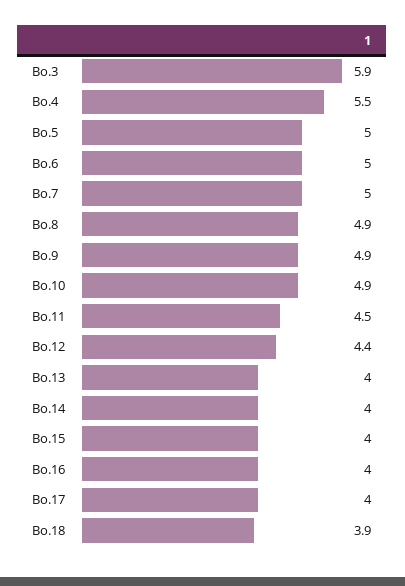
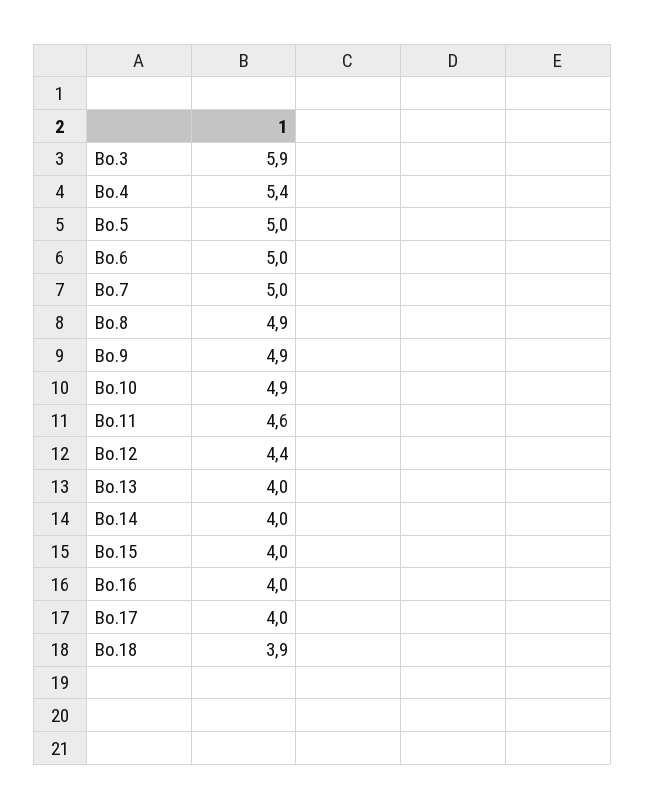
  {
    "Bo.3": 5.9,
-   "Bo.4": 5.5,
+   "Bo.4": 5.4,
    "Bo.5": 5,
    "Bo.6": 5,
    "Bo.7": 5,
    "Bo.8": 4.9,
    "Bo.9": 4.9,
    "Bo.10": 4.9,
-   "Bo.11": 4.5,
+   "Bo.11": 4.6,
    "Bo.12": 4.4,
    "Bo.13": 4,
    "Bo.14": 4,
    "Bo.15": 4,
    "Bo.16": 4,
    "Bo.17": 4,
    "Bo.18": 3.9
  }

